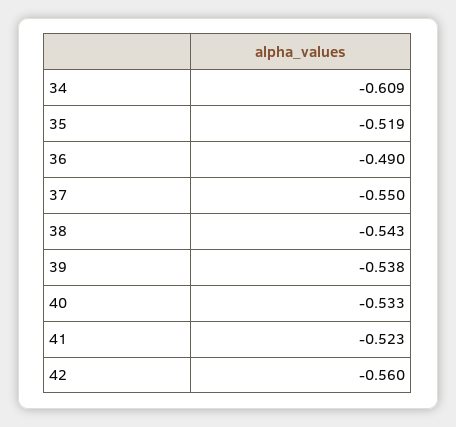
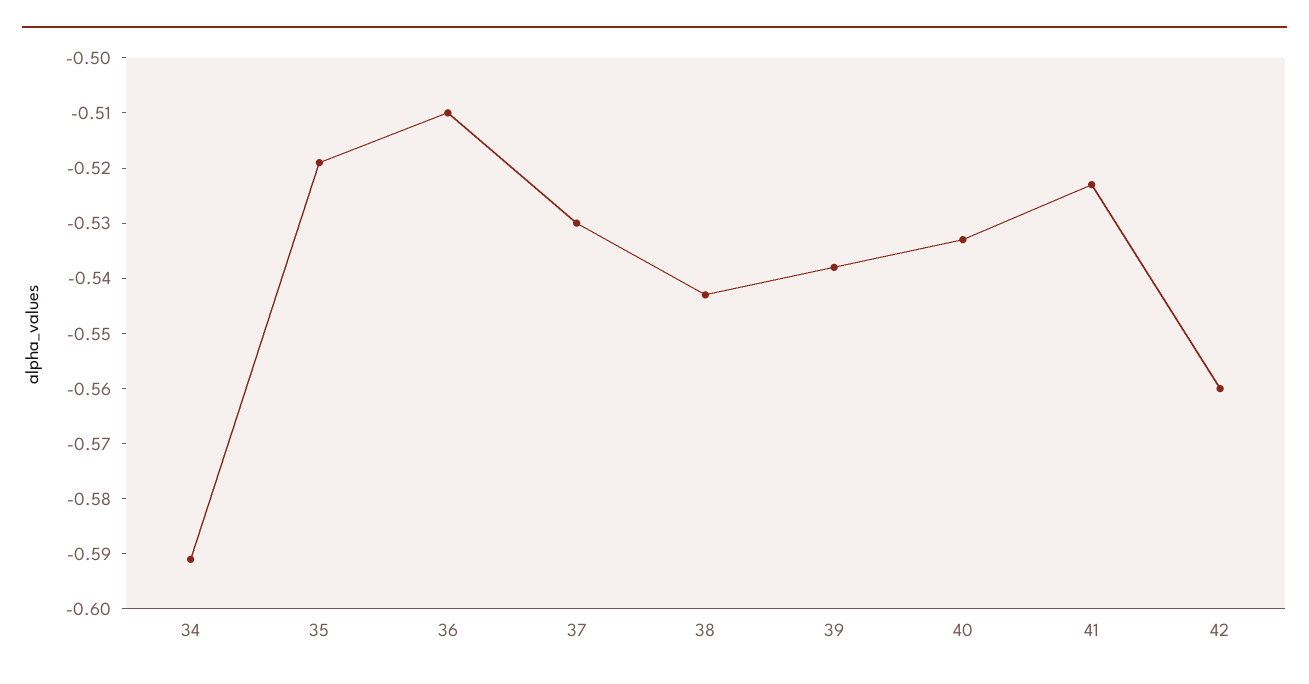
  {
-   "34": -0.609,
+   "34": -0.59,
    "35": -0.519,
-   "36": -0.49,
+   "36": -0.51,
-   "37": -0.55,
+   "37": -0.53,
    "38": -0.543,
    "39": -0.538,
    "40": -0.533,
    "41": -0.523,
    "42": -0.56
  }

